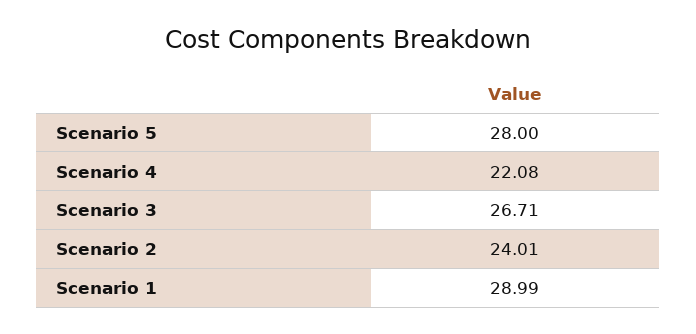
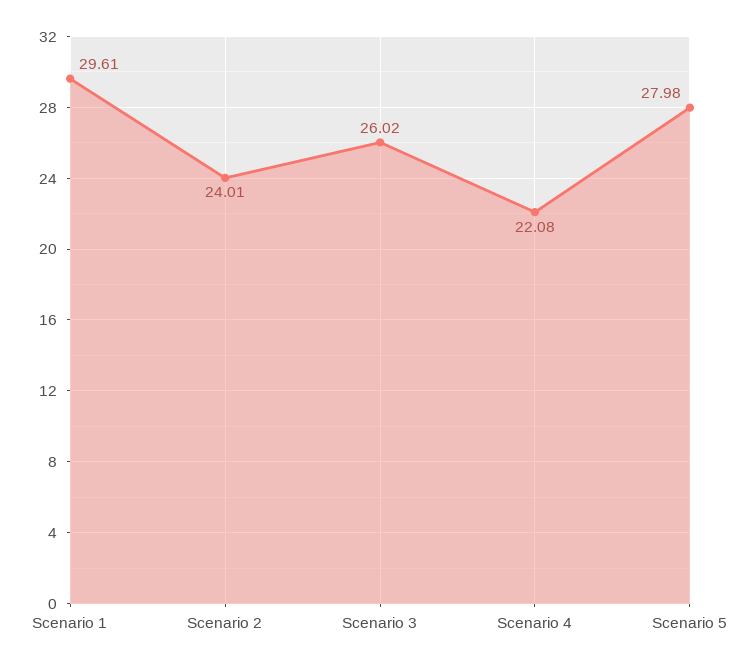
  {
-   "Scenario 5": 28,
+   "Scenario 5": 27.98,
    "Scenario 4": 22.08,
-   "Scenario 3": 26.71,
+   "Scenario 3": 26.02,
    "Scenario 2": 24.01,
-   "Scenario 1": 28.99
+   "Scenario 1": 29.61
  }

